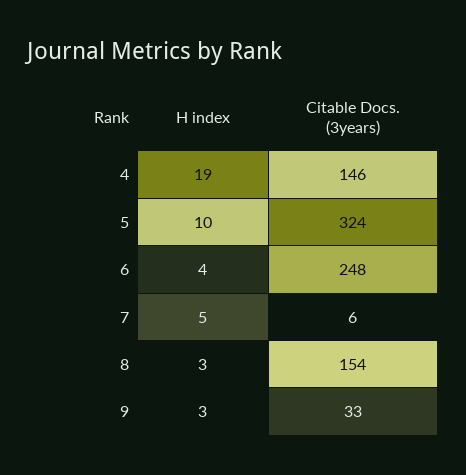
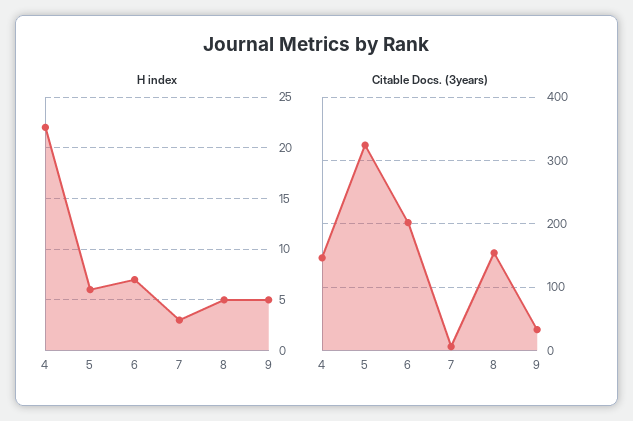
  {
    "H index": {
-     "4": 19,
+     "4": 22,
-     "5": 10,
+     "5": 6,
-     "6": 4,
+     "6": 7,
-     "7": 5,
+     "7": 3,
-     "8": 3,
+     "8": 5,
-     "9": 3
+     "9": 5
    },
    "Citable Docs. (3years)": {
      "4": 146,
      "5": 324,
-     "6": 248,
+     "6": 200,
      "7": 6,
      "8": 154,
      "9": 33
    }
  }

